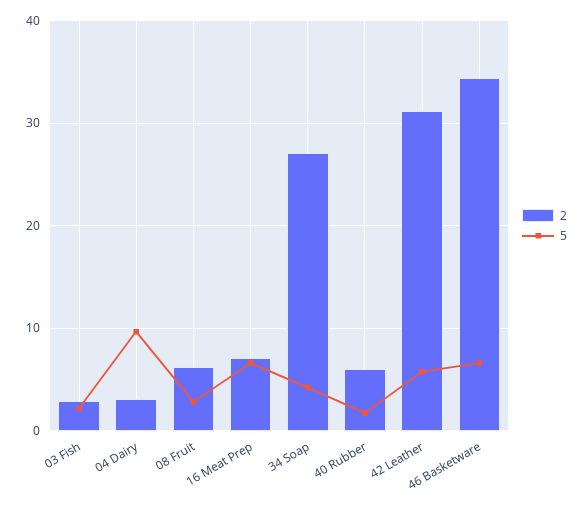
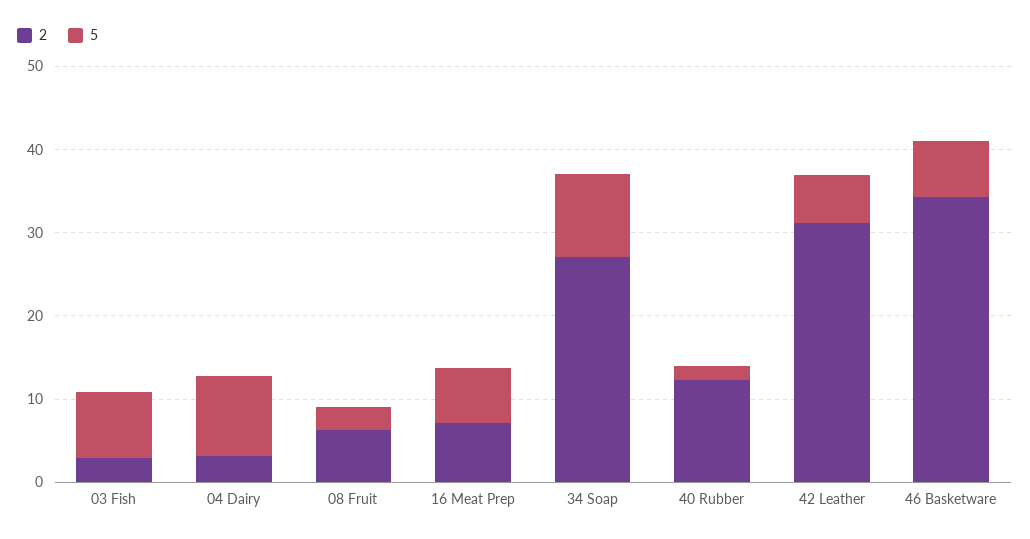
  {
    "2": {
      "03 Fish": 3,
      "04 Dairy": 3,
      "08 Fruit": 6,
      "16 Meat Prep": 7,
      "34 Soap": 27,
-     "40 Rubber": 6,
+     "40 Rubber": 12,
      "42 Leather": 31,
      "46 Basketware": 34
    },
    "5": {
-     "03 Fish": 2,
+     "03 Fish": 8,
      "04 Dairy": 10,
      "08 Fruit": 3,
      "16 Meat Prep": 7,
-     "34 Soap": 4,
+     "34 Soap": 10,
      "40 Rubber": 2,
      "42 Leather": 6,
      "46 Basketware": 7
    }
  }

